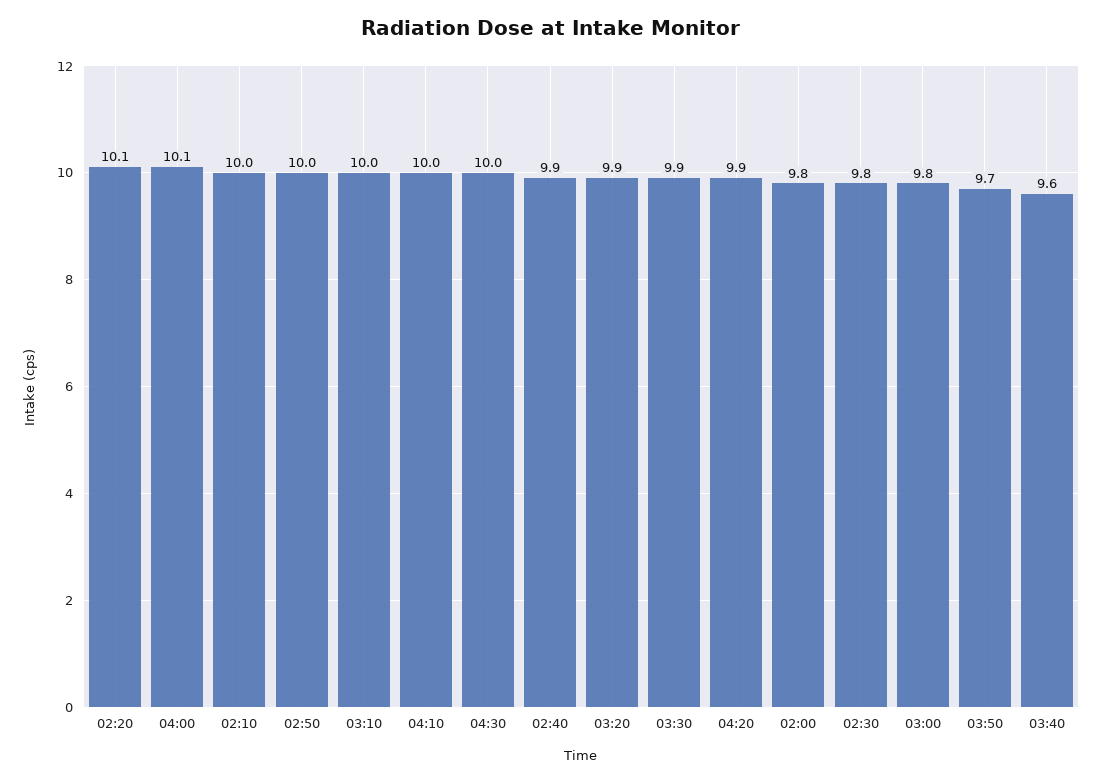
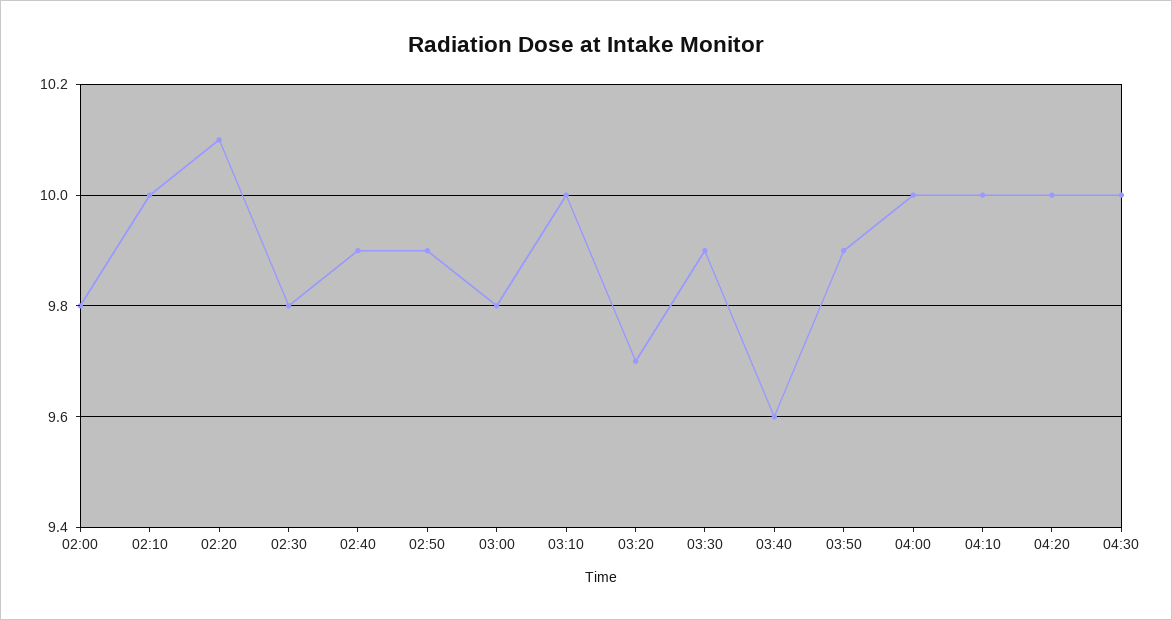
  {
    "02:20": 10.1,
-   "04:00": 10.1,
+   "04:00": 10,
    "02:10": 10,
-   "02:50": 10,
+   "02:50": 9.9,
    "03:10": 10,
    "04:10": 10,
    "04:30": 10,
    "02:40": 9.9,
-   "03:20": 9.9,
+   "03:20": 9.7,
    "03:30": 9.9,
-   "04:20": 9.9,
+   "04:20": 10,
    "02:00": 9.8,
    "02:30": 9.8,
    "03:00": 9.8,
-   "03:50": 9.7,
+   "03:50": 9.9,
    "03:40": 9.6
  }

